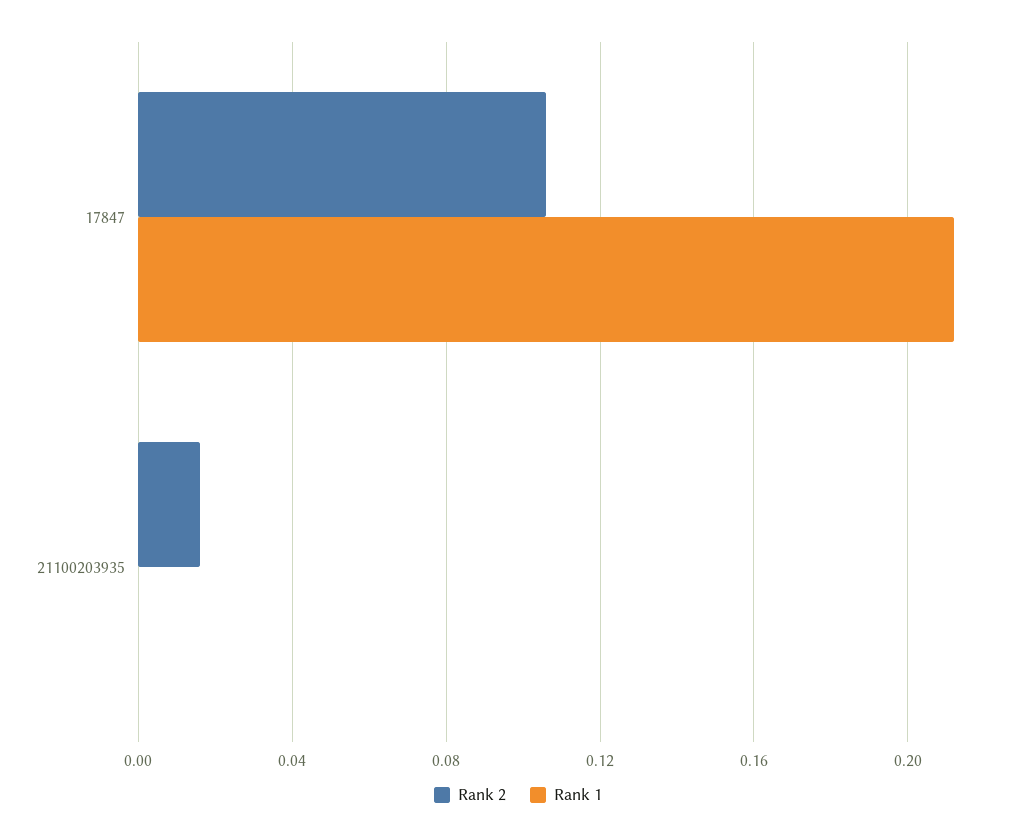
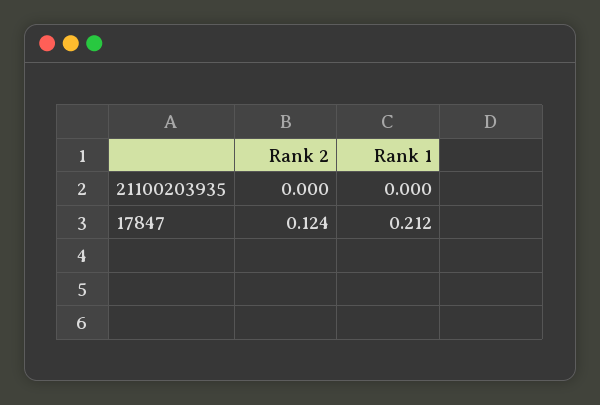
  {
    "Rank 2": {
-     "17847": 0.105,
+     "17847": 0.124,
-     "21100203935": 0.015
+     "21100203935": 0
    },
    "Rank 1": {
      "17847": 0.212,
      "21100203935": 0
    }
  }

